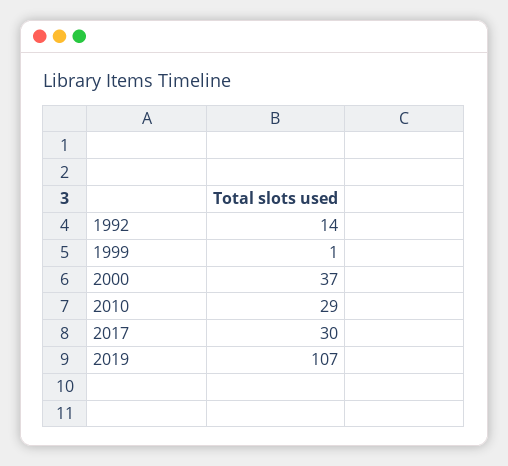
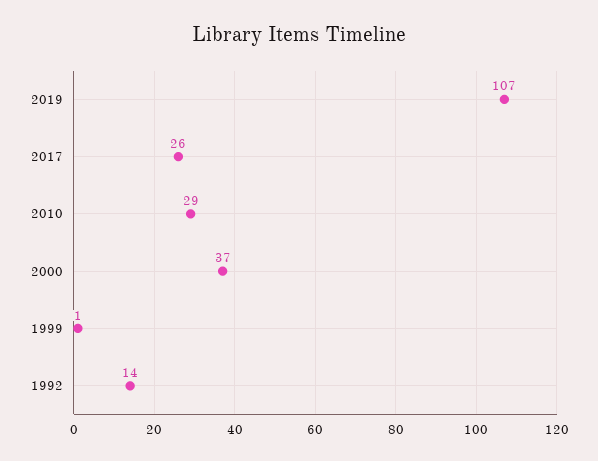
  {
    "1992": 14,
    "1999": 1,
    "2000": 37,
    "2010": 29,
-   "2017": 30,
+   "2017": 26,
    "2019": 107
  }

